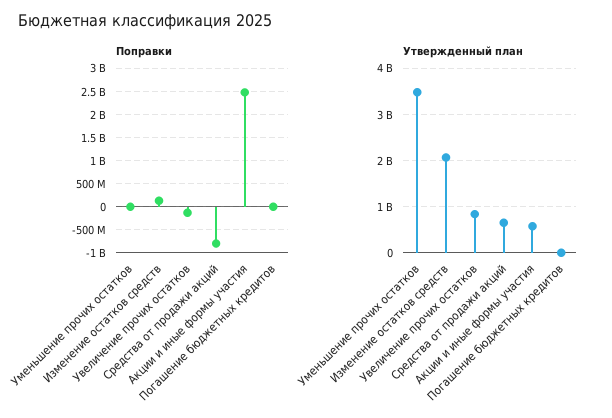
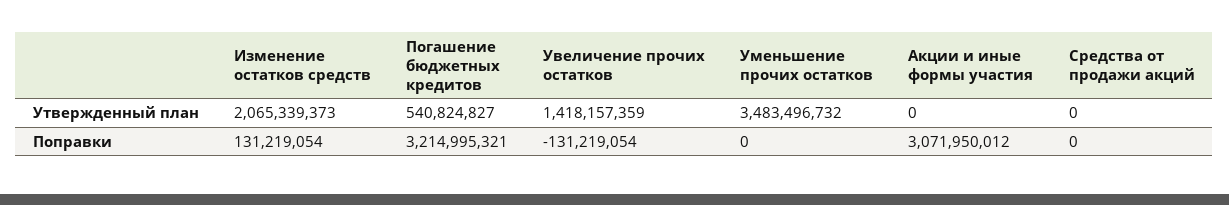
  {
    "Поправки": {
      "Уменьшение прочих остатков": 0,
      "Изменение остатков средств": 131219054,
      "Увеличение прочих остатков": -131219054,
-     "Средства от продажи акций": -750000000,
+     "Средства от продажи акций": 0,
-     "Акции и иные формы участия": 2500000000,
+     "Акции и иные формы участия": 3071950012,
-     "Погашение бюджетных кредитов": 0
+     "Погашение бюджетных кредитов": 3214995321
    },
    "Утвержденный план": {
      "Уменьшение прочих остатков": 3483496732,
      "Изменение остатков средств": 2065339373,
-     "Увеличение прочих остатков": 800000000,
+     "Увеличение прочих остатков": 1418157359,
-     "Средства от продажи акций": 600000000,
+     "Средства от продажи акций": 0,
-     "Акции и иные формы участия": 600000000,
+     "Акции и иные формы участия": 0,
-     "Погашение бюджетных кредитов": 0
+     "Погашение бюджетных кредитов": 540824827
    }
  }

